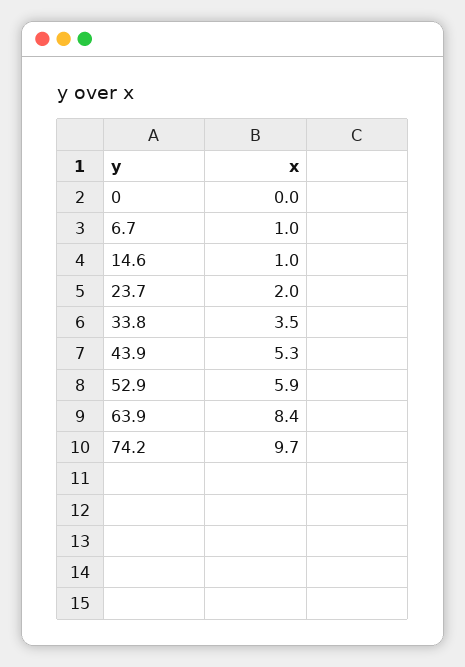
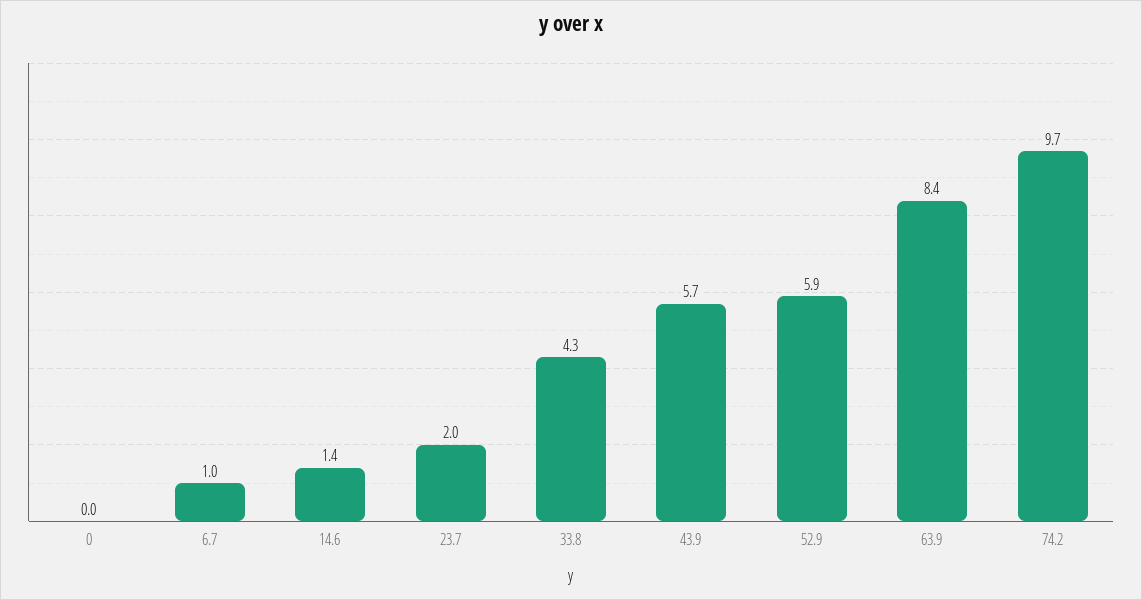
  {
    "0": 0,
    "6.7": 1,
-   "14.6": 1,
+   "14.6": 1.4,
    "23.7": 2,
-   "33.8": 3.5,
+   "33.8": 4.3,
-   "43.9": 5.3,
+   "43.9": 5.7,
    "52.9": 5.9,
    "63.9": 8.4,
    "74.2": 9.7
  }

